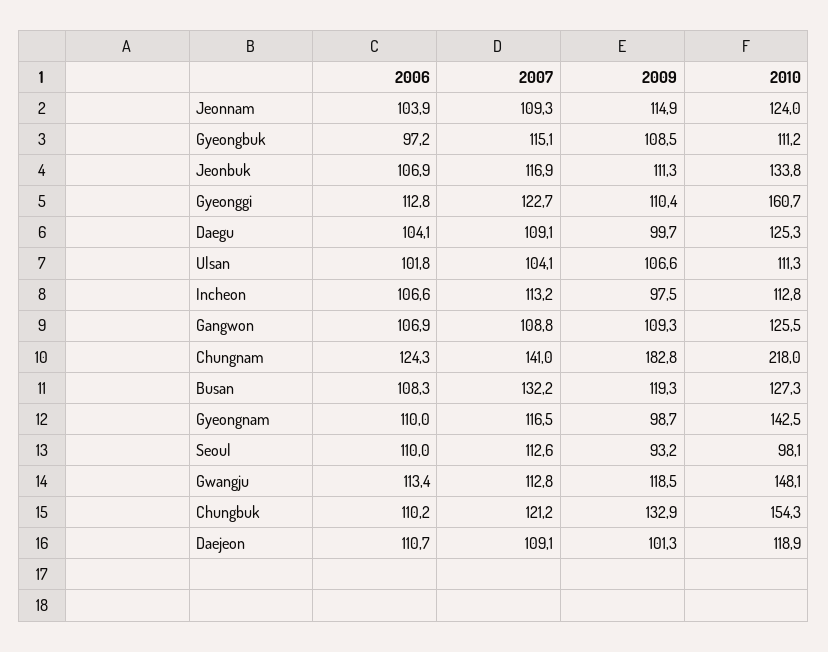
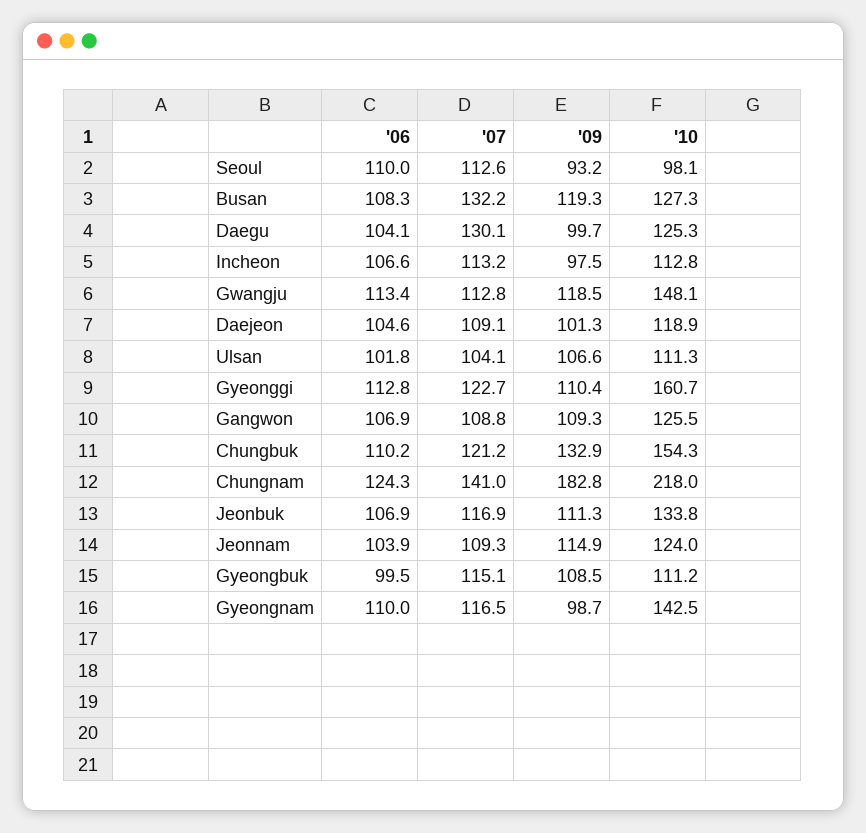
  {
    "2006": {
      "Jeonnam": 103.9,
-     "Gyeongbuk": 97.2,
+     "Gyeongbuk": 99.5,
      "Jeonbuk": 106.9,
      "Gyeonggi": 112.8,
      "Daegu": 104.1,
      "Ulsan": 101.8,
      "Incheon": 106.6,
      "Gangwon": 106.9,
      "Chungnam": 124.3,
      "Busan": 108.3,
      "Gyeongnam": 110,
      "Seoul": 110,
      "Gwangju": 113.4,
      "Chungbuk": 110.2,
-     "Daejeon": 110.7
+     "Daejeon": 104.6
    },
    "2007": {
      "Jeonnam": 109.3,
      "Gyeongbuk": 115.1,
      "Jeonbuk": 116.9,
      "Gyeonggi": 122.7,
-     "Daegu": 109.1,
+     "Daegu": 130.1,
      "Ulsan": 104.1,
      "Incheon": 113.2,
      "Gangwon": 108.8,
      "Chungnam": 141,
      "Busan": 132.2,
      "Gyeongnam": 116.5,
      "Seoul": 112.6,
      "Gwangju": 112.8,
      "Chungbuk": 121.2,
      "Daejeon": 109.1
    },
    "2009": {
      "Jeonnam": 114.9,
      "Gyeongbuk": 108.5,
      "Jeonbuk": 111.3,
      "Gyeonggi": 110.4,
      "Daegu": 99.7,
      "Ulsan": 106.6,
      "Incheon": 97.5,
      "Gangwon": 109.3,
      "Chungnam": 182.8,
      "Busan": 119.3,
      "Gyeongnam": 98.7,
      "Seoul": 93.2,
      "Gwangju": 118.5,
      "Chungbuk": 132.9,
      "Daejeon": 101.3
    },
    "2010": {
      "Jeonnam": 124,
      "Gyeongbuk": 111.2,
      "Jeonbuk": 133.8,
      "Gyeonggi": 160.7,
      "Daegu": 125.3,
      "Ulsan": 111.3,
      "Incheon": 112.8,
      "Gangwon": 125.5,
      "Chungnam": 218,
      "Busan": 127.3,
      "Gyeongnam": 142.5,
      "Seoul": 98.1,
      "Gwangju": 148.1,
      "Chungbuk": 154.3,
      "Daejeon": 118.9
    }
  }

